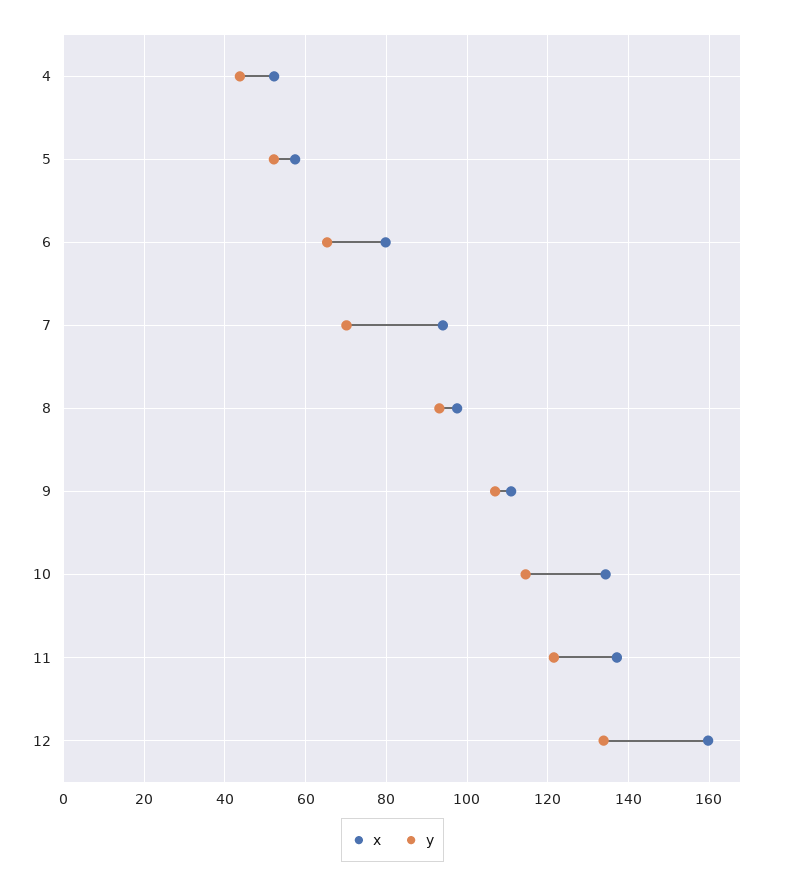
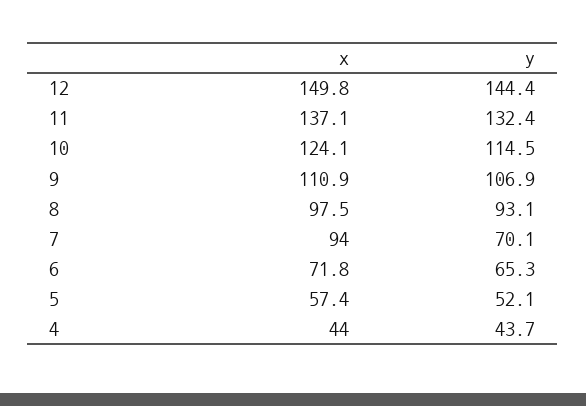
  {
    "x": {
-     "4": 52,
+     "4": 44,
      "5": 57.4,
-     "6": 80,
+     "6": 71.8,
      "7": 94,
      "8": 97.5,
      "9": 110.9,
-     "10": 134,
+     "10": 124.1,
      "11": 137.1,
-     "12": 160
+     "12": 149.8
    },
    "y": {
      "4": 43.7,
      "5": 52.1,
      "6": 65.3,
      "7": 70.1,
      "8": 93.1,
      "9": 106.9,
      "10": 114.5,
-     "11": 122,
+     "11": 132.4,
-     "12": 134
+     "12": 144.4
    }
  }

